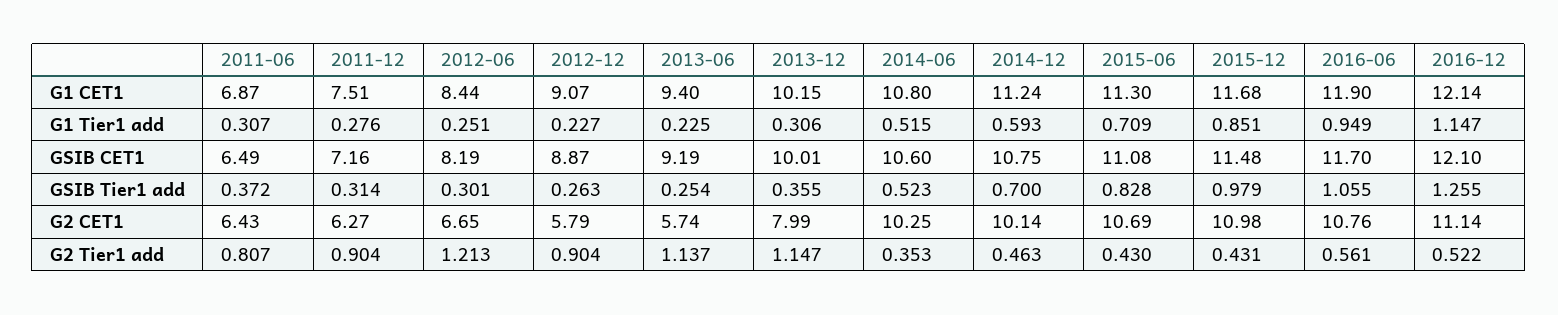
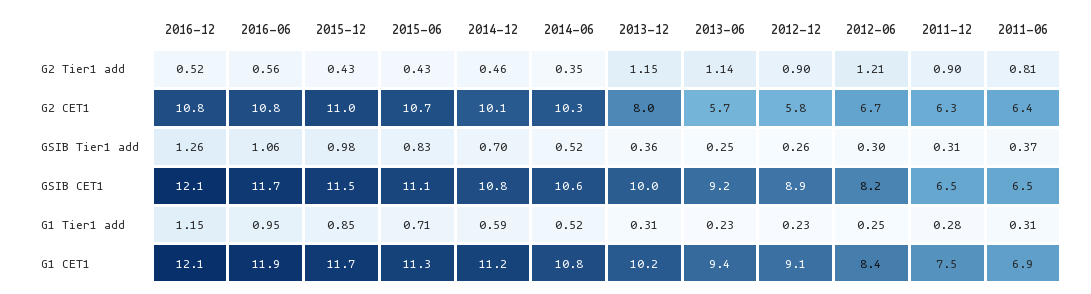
  {
    "2011-06": {
      "G1 CET1": 6.87,
      "G1 Tier1 add": 0.307,
      "GSIB CET1": 6.49,
      "GSIB Tier1 add": 0.372,
      "G2 CET1": 6.43,
      "G2 Tier1 add": 0.807
    },
    "2011-12": {
      "G1 CET1": 7.51,
      "G1 Tier1 add": 0.276,
-     "GSIB CET1": 7.16,
+     "GSIB CET1": 6.5,
      "GSIB Tier1 add": 0.314,
      "G2 CET1": 6.27,
      "G2 Tier1 add": 0.904
    },
    "2012-06": {
      "G1 CET1": 8.44,
      "G1 Tier1 add": 0.251,
      "GSIB CET1": 8.19,
      "GSIB Tier1 add": 0.301,
      "G2 CET1": 6.65,
      "G2 Tier1 add": 1.213
    },
    "2012-12": {
      "G1 CET1": 9.07,
      "G1 Tier1 add": 0.227,
      "GSIB CET1": 8.87,
      "GSIB Tier1 add": 0.263,
      "G2 CET1": 5.79,
      "G2 Tier1 add": 0.904
    },
    "2013-06": {
      "G1 CET1": 9.4,
      "G1 Tier1 add": 0.225,
      "GSIB CET1": 9.19,
      "GSIB Tier1 add": 0.254,
      "G2 CET1": 5.74,
      "G2 Tier1 add": 1.137
    },
    "2013-12": {
      "G1 CET1": 10.15,
      "G1 Tier1 add": 0.306,
      "GSIB CET1": 10.01,
      "GSIB Tier1 add": 0.355,
      "G2 CET1": 7.99,
      "G2 Tier1 add": 1.147
    },
    "2014-06": {
      "G1 CET1": 10.8,
      "G1 Tier1 add": 0.515,
      "GSIB CET1": 10.6,
      "GSIB Tier1 add": 0.523,
      "G2 CET1": 10.25,
      "G2 Tier1 add": 0.353
    },
    "2014-12": {
      "G1 CET1": 11.24,
      "G1 Tier1 add": 0.593,
      "GSIB CET1": 10.75,
      "GSIB Tier1 add": 0.7,
      "G2 CET1": 10.14,
      "G2 Tier1 add": 0.463
    },
    "2015-06": {
      "G1 CET1": 11.3,
      "G1 Tier1 add": 0.709,
      "GSIB CET1": 11.08,
      "GSIB Tier1 add": 0.828,
      "G2 CET1": 10.69,
      "G2 Tier1 add": 0.43
    },
    "2015-12": {
      "G1 CET1": 11.68,
      "G1 Tier1 add": 0.851,
      "GSIB CET1": 11.48,
      "GSIB Tier1 add": 0.979,
      "G2 CET1": 10.98,
      "G2 Tier1 add": 0.431
    },
    "2016-06": {
      "G1 CET1": 11.9,
      "G1 Tier1 add": 0.949,
      "GSIB CET1": 11.7,
      "GSIB Tier1 add": 1.055,
      "G2 CET1": 10.76,
      "G2 Tier1 add": 0.561
    },
    "2016-12": {
      "G1 CET1": 12.14,
      "G1 Tier1 add": 1.147,
      "GSIB CET1": 12.1,
      "GSIB Tier1 add": 1.255,
-     "G2 CET1": 11.14,
+     "G2 CET1": 10.8,
      "G2 Tier1 add": 0.522
    }
  }

